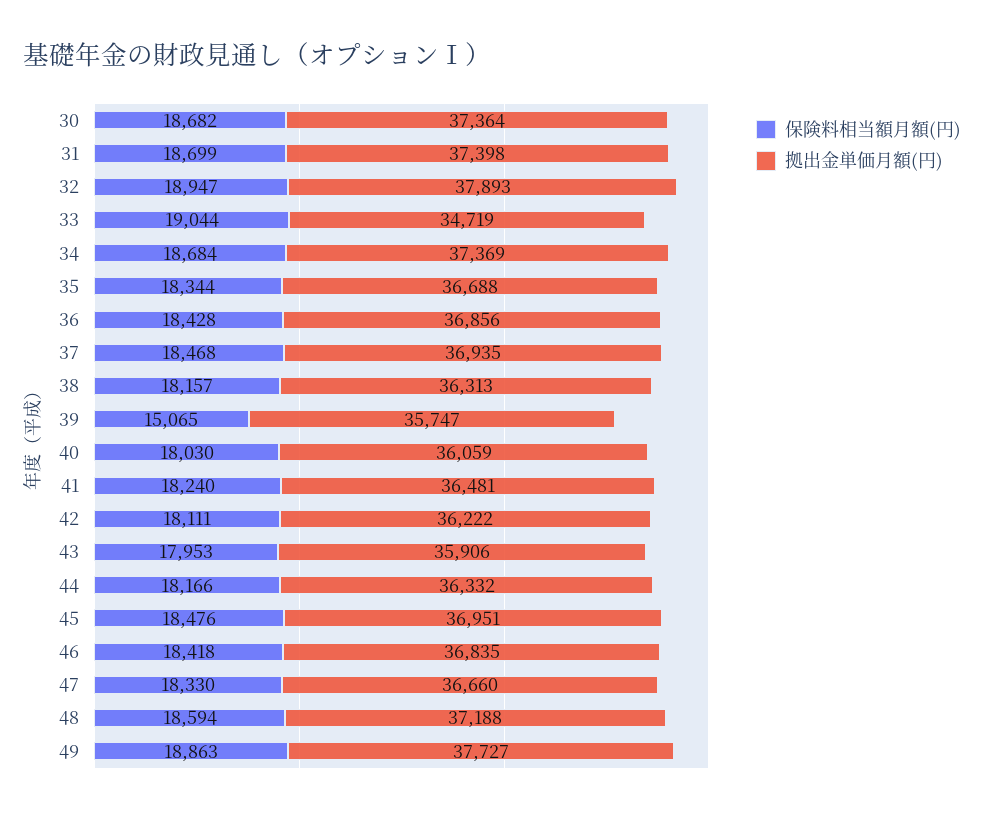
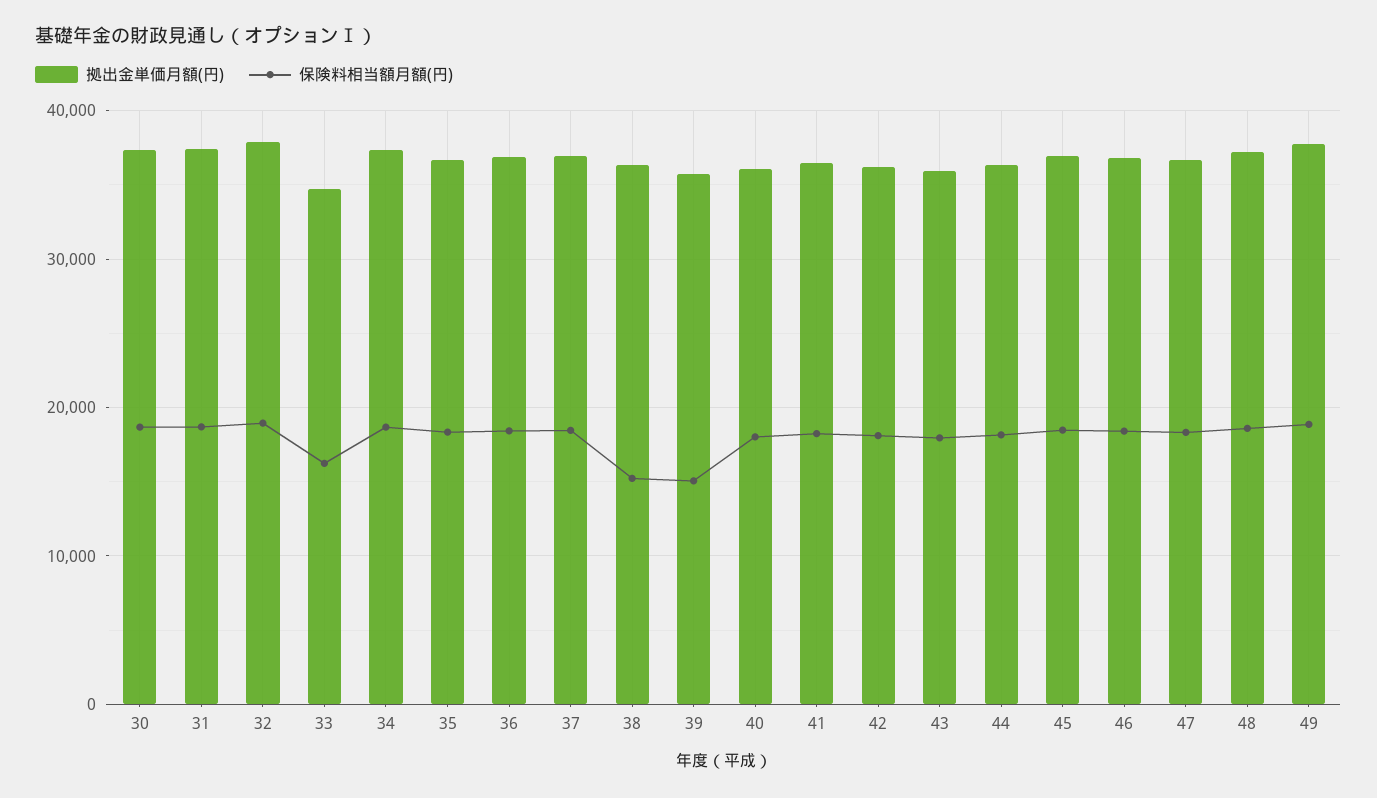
  {
    "保険料相当額月額(円)": {
      "30": 18682,
      "31": 18699,
      "32": 18947,
-     "33": 19044,
+     "33": 16000,
      "34": 18684,
      "35": 18344,
      "36": 18428,
      "37": 18468,
-     "38": 18157,
+     "38": 15000,
      "39": 15065,
      "40": 18030,
      "41": 18240,
      "42": 18111,
      "43": 17953,
      "44": 18166,
      "45": 18476,
      "46": 18418,
      "47": 18330,
      "48": 18594,
      "49": 18863
    },
    "拠出金単価月額(円)": {
      "30": 37364,
      "31": 37398,
      "32": 37893,
      "33": 34719,
      "34": 37369,
      "35": 36688,
      "36": 36856,
      "37": 36935,
      "38": 36313,
      "39": 35747,
      "40": 36059,
      "41": 36481,
      "42": 36222,
      "43": 35906,
      "44": 36332,
      "45": 36951,
      "46": 36835,
      "47": 36660,
      "48": 37188,
      "49": 37727
    }
  }

